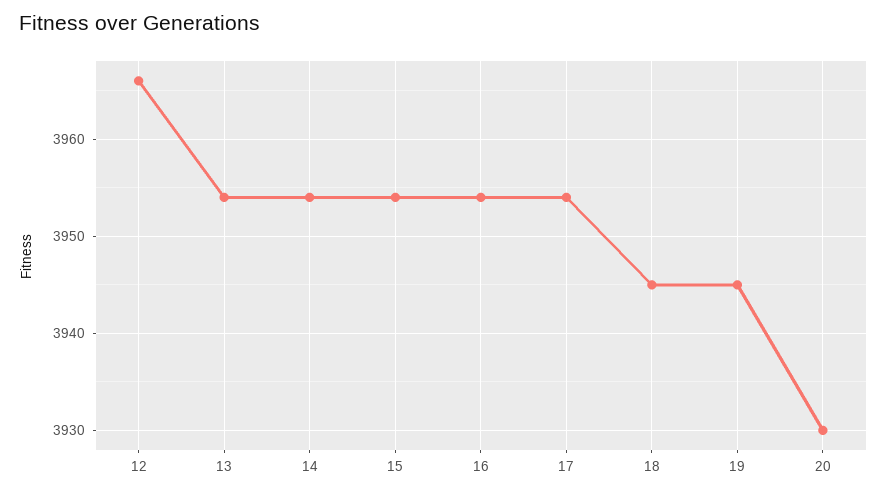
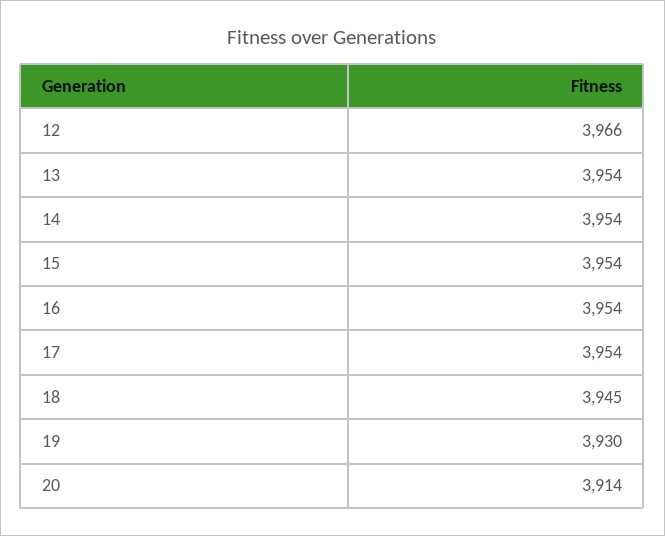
  {
    "12": 3966,
    "13": 3954,
    "14": 3954,
    "15": 3954,
    "16": 3954,
    "17": 3954,
    "18": 3945,
-   "19": 3945,
+   "19": 3930,
-   "20": 3930
+   "20": 3914
  }

